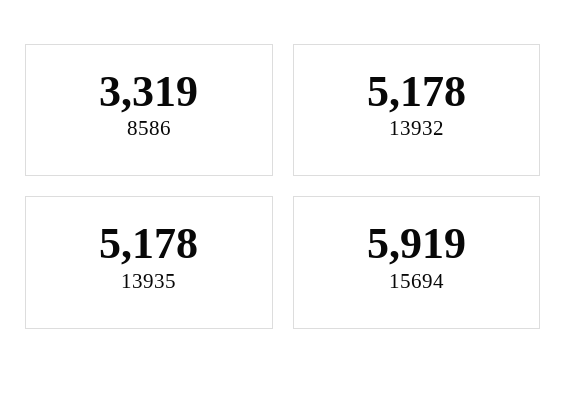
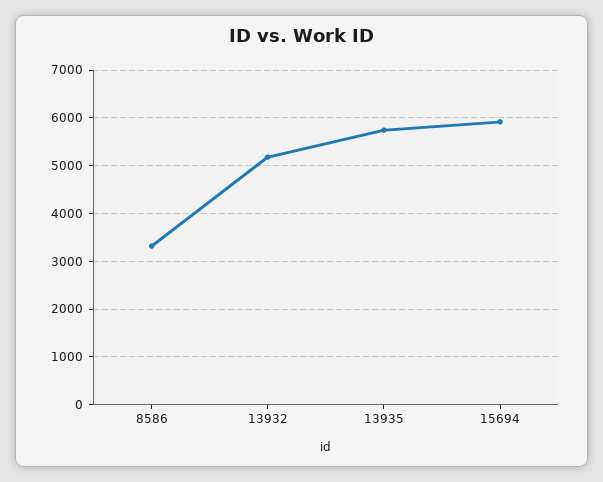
  {
    "8586": 3319,
    "13932": 5178,
-   "13935": 5178,
+   "13935": 5800,
    "15694": 5919
  }

